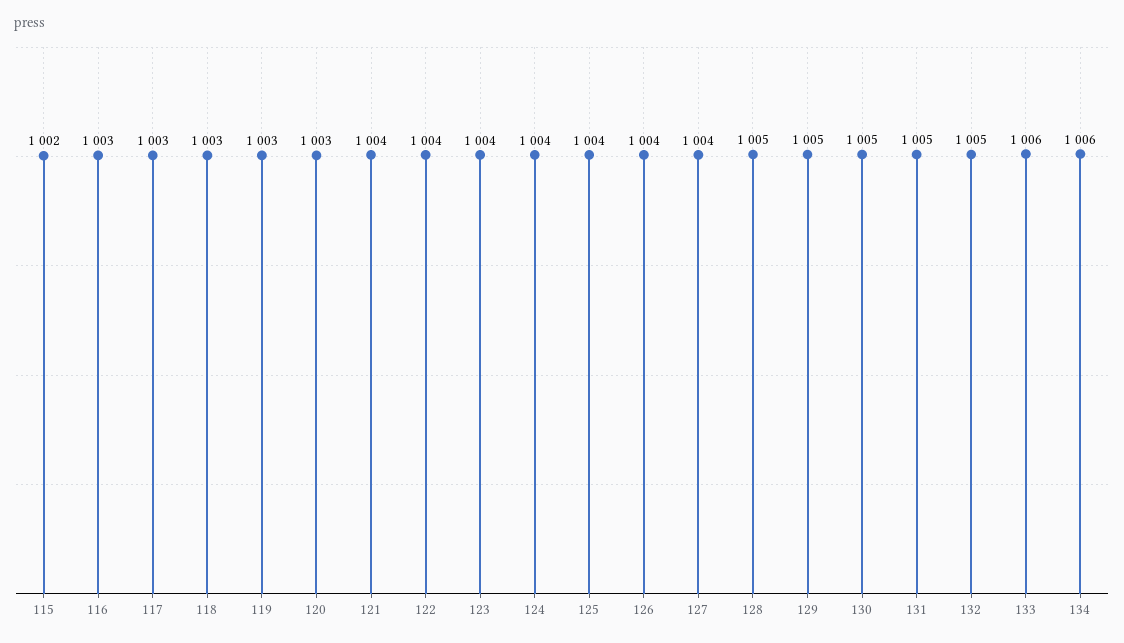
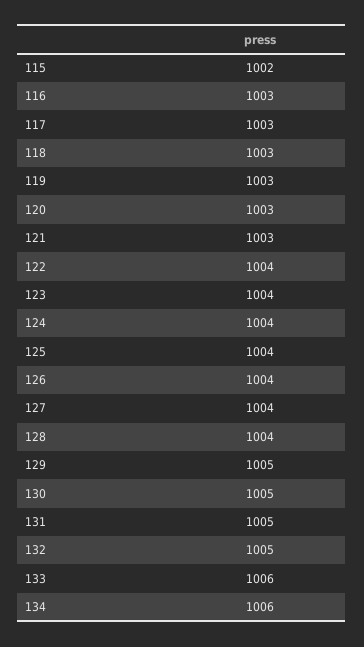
  {
    "115": 1002,
    "116": 1003,
    "117": 1003,
    "118": 1003,
    "119": 1003,
    "120": 1003,
-   "121": 1004,
+   "121": 1003,
    "122": 1004,
    "123": 1004,
    "124": 1004,
    "125": 1004,
    "126": 1004,
    "127": 1004,
-   "128": 1005,
+   "128": 1004,
    "129": 1005,
    "130": 1005,
    "131": 1005,
    "132": 1005,
    "133": 1006,
    "134": 1006
  }

